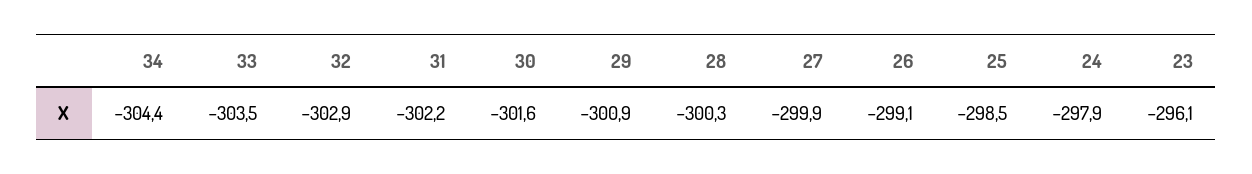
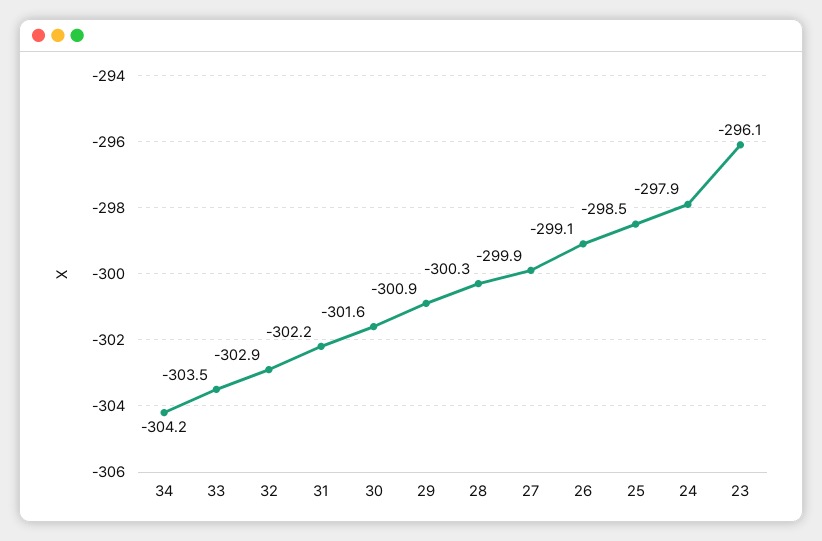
  {
-   "34": -304.4,
+   "34": -304.2,
    "33": -303.5,
    "32": -302.9,
    "31": -302.2,
    "30": -301.6,
    "29": -300.9,
    "28": -300.3,
    "27": -299.9,
    "26": -299.1,
    "25": -298.5,
    "24": -297.9,
    "23": -296.1
  }

